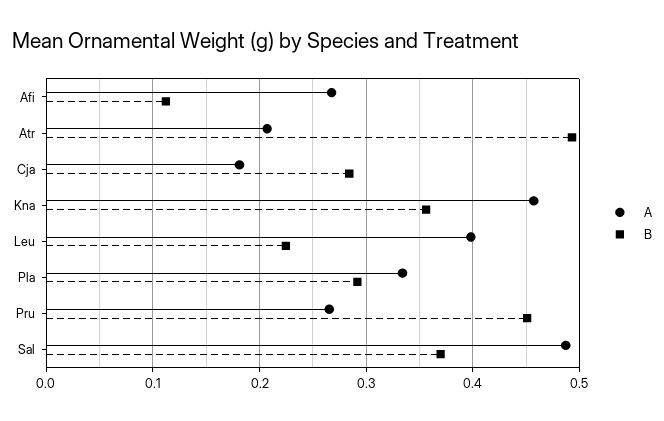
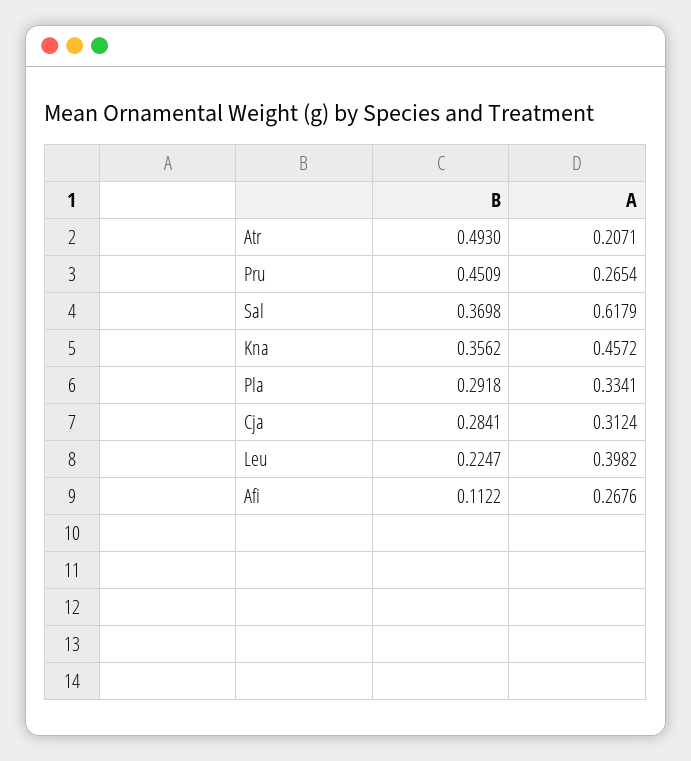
  {
    "A": {
      "Afi": 0.2676,
      "Atr": 0.2071,
-     "Cja": 0.18,
+     "Cja": 0.3124,
      "Kna": 0.4572,
      "Leu": 0.3982,
      "Pla": 0.3341,
      "Pru": 0.2654,
-     "Sal": 0.49
+     "Sal": 0.6179
    },
    "B": {
      "Afi": 0.1122,
      "Atr": 0.493,
      "Cja": 0.2841,
      "Kna": 0.3562,
      "Leu": 0.2247,
      "Pla": 0.2918,
      "Pru": 0.4509,
      "Sal": 0.3698
    }
  }

